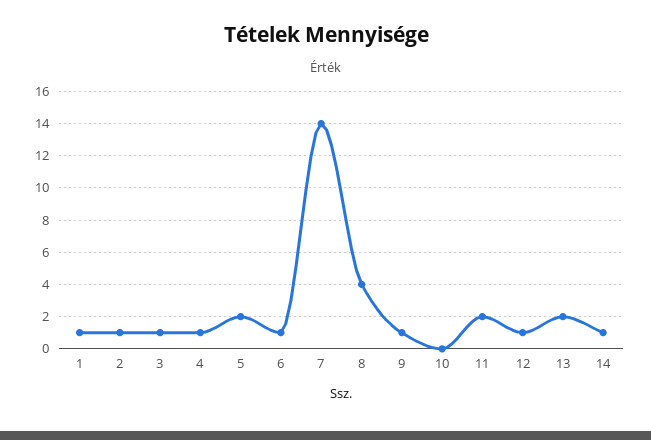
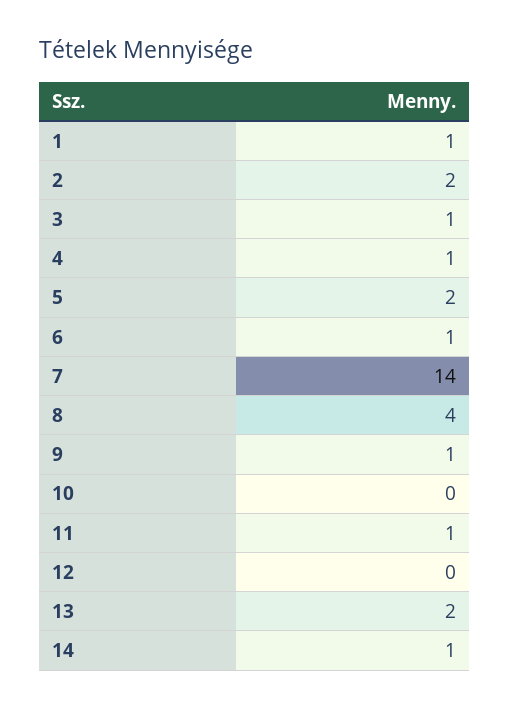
  {
    "1": 1,
-   "2": 1,
+   "2": 2,
    "3": 1,
    "4": 1,
    "5": 2,
    "6": 1,
    "7": 14,
    "8": 4,
    "9": 1,
    "10": 0,
-   "11": 2,
+   "11": 1,
-   "12": 1,
+   "12": 0,
    "13": 2,
    "14": 1
  }

